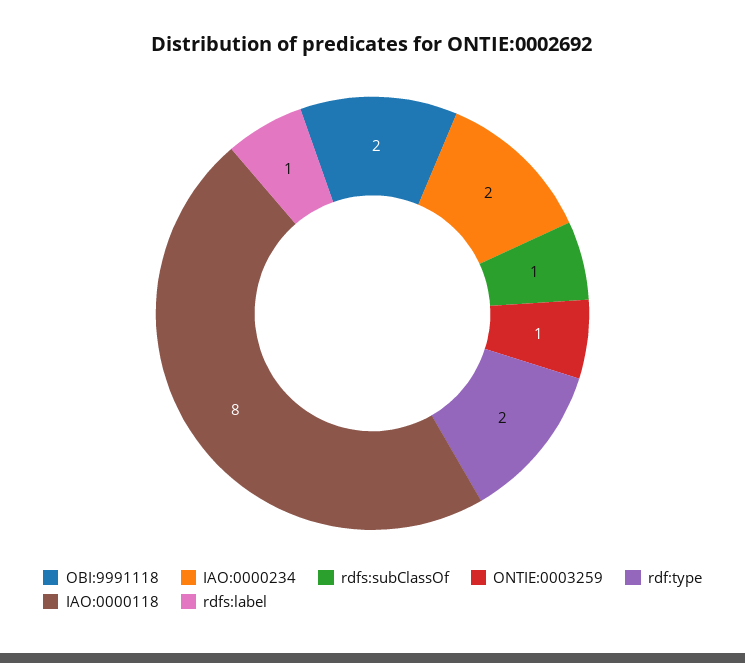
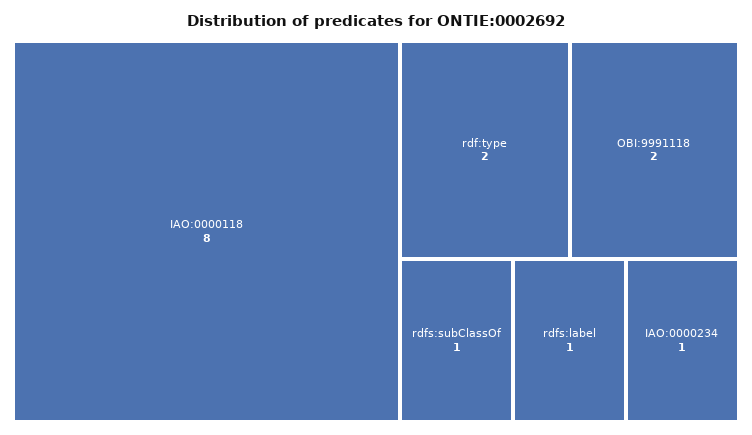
  {
    "OBI:9991118": 2,
-   "IAO:0000234": 2,
+   "IAO:0000234": 1,
    "rdfs:subClassOf": 1,
-   "ONTIE:0003259": 1,
    "rdf:type": 2,
    "IAO:0000118": 8,
    "rdfs:label": 1
  }

